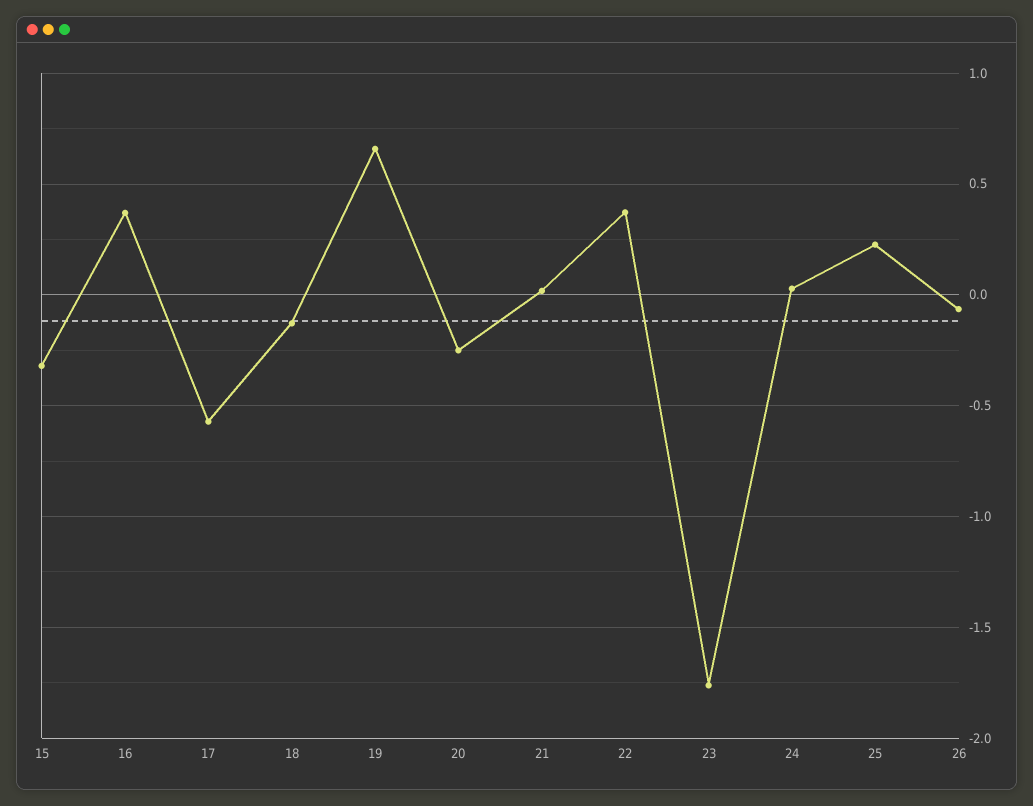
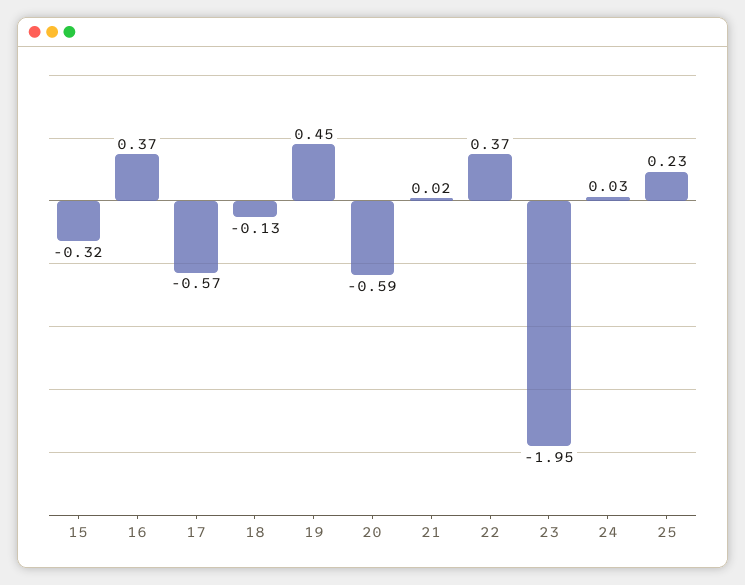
  {
    "15": -0.32,
    "16": 0.37,
    "17": -0.57,
    "18": -0.13,
-   "19": 0.65,
+   "19": 0.45,
-   "20": -0.25,
+   "20": -0.59,
    "21": 0.02,
    "22": 0.37,
-   "23": -1.75,
+   "23": -1.95,
    "24": 0.03,
-   "25": 0.23,
+   "25": 0.23
-   "26": -0.05
  }

